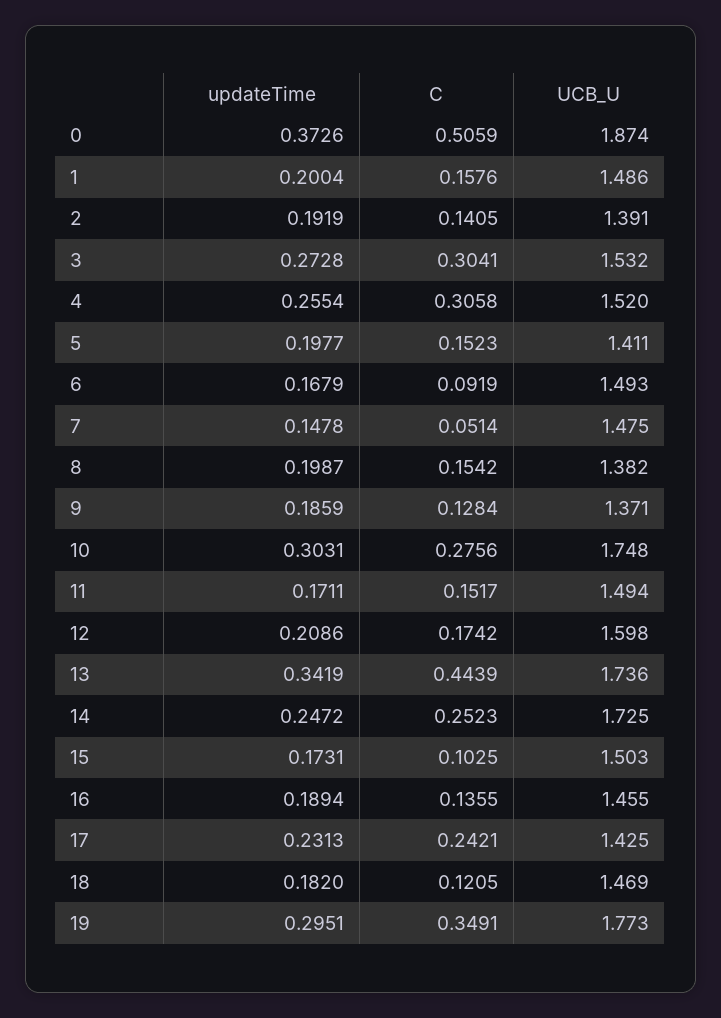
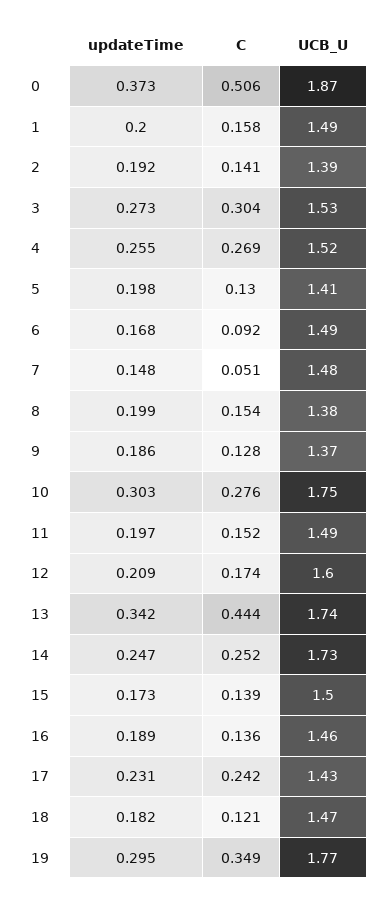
  {
    "updateTime": {
      "0": 0.3726,
      "1": 0.2004,
      "2": 0.1919,
      "3": 0.2728,
      "4": 0.2554,
      "5": 0.1977,
      "6": 0.1679,
      "7": 0.1478,
      "8": 0.1987,
      "9": 0.1859,
      "10": 0.3031,
-     "11": 0.1711,
+     "11": 0.197,
      "12": 0.2086,
      "13": 0.3419,
      "14": 0.2472,
      "15": 0.1731,
      "16": 0.1894,
      "17": 0.2313,
      "18": 0.182,
      "19": 0.2951
    },
    "C": {
      "0": 0.5059,
      "1": 0.1576,
      "2": 0.1405,
      "3": 0.3041,
-     "4": 0.3058,
+     "4": 0.269,
-     "5": 0.1523,
+     "5": 0.13,
      "6": 0.0919,
      "7": 0.0514,
      "8": 0.1542,
      "9": 0.1284,
      "10": 0.2756,
      "11": 0.1517,
      "12": 0.1742,
      "13": 0.4439,
      "14": 0.2523,
-     "15": 0.1025,
+     "15": 0.139,
      "16": 0.1355,
      "17": 0.2421,
      "18": 0.1205,
      "19": 0.3491
    },
    "UCB_U": {
      "0": 1.874,
      "1": 1.486,
      "2": 1.391,
      "3": 1.532,
      "4": 1.52,
      "5": 1.411,
      "6": 1.493,
      "7": 1.475,
      "8": 1.382,
      "9": 1.371,
      "10": 1.748,
      "11": 1.494,
      "12": 1.598,
      "13": 1.736,
      "14": 1.725,
      "15": 1.503,
      "16": 1.455,
      "17": 1.425,
      "18": 1.469,
      "19": 1.773
    }
  }

